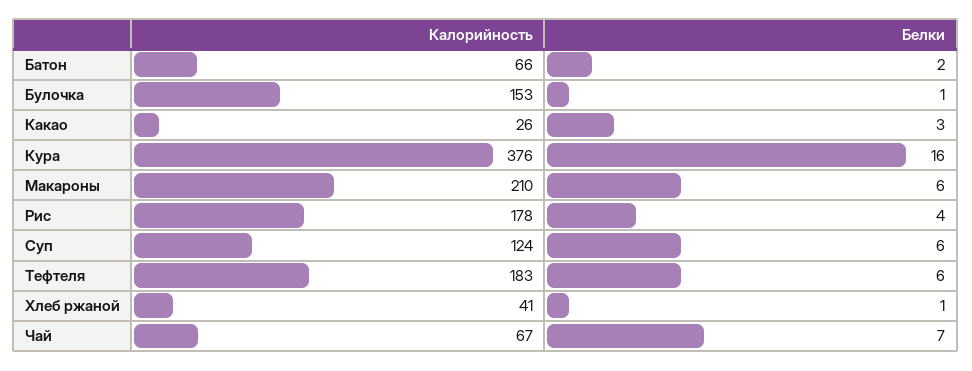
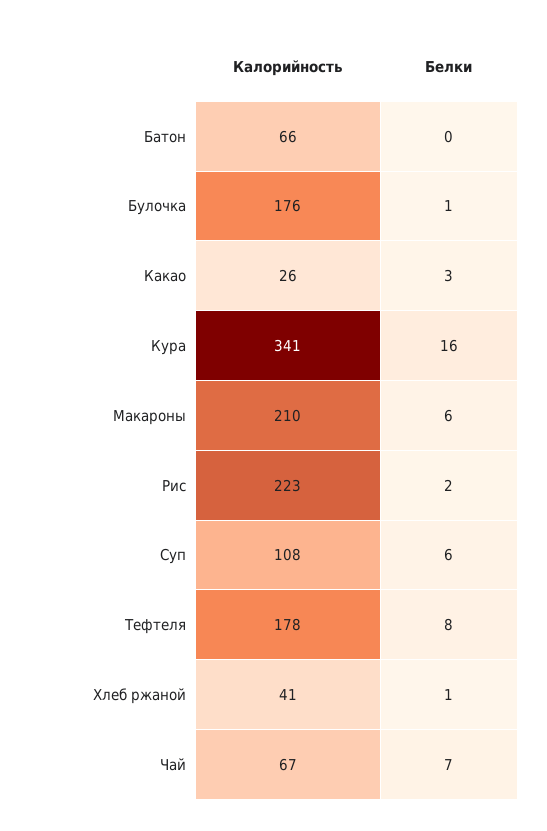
  {
    "Калорийность": {
      "Батон": 66,
-     "Булочка": 153,
+     "Булочка": 176,
      "Какао": 26,
-     "Кура": 376,
+     "Кура": 341,
      "Макароны": 210,
-     "Рис": 178,
+     "Рис": 223,
-     "Суп": 124,
+     "Суп": 108,
-     "Тефтеля": 183,
+     "Тефтеля": 178,
      "Хлеб ржаной": 41,
      "Чай": 67
    },
    "Белки": {
-     "Батон": 2,
+     "Батон": 0,
      "Булочка": 1,
      "Какао": 3,
      "Кура": 16,
      "Макароны": 6,
-     "Рис": 4,
+     "Рис": 2,
      "Суп": 6,
-     "Тефтеля": 6,
+     "Тефтеля": 8,
      "Хлеб ржаной": 1,
      "Чай": 7
    }
  }

